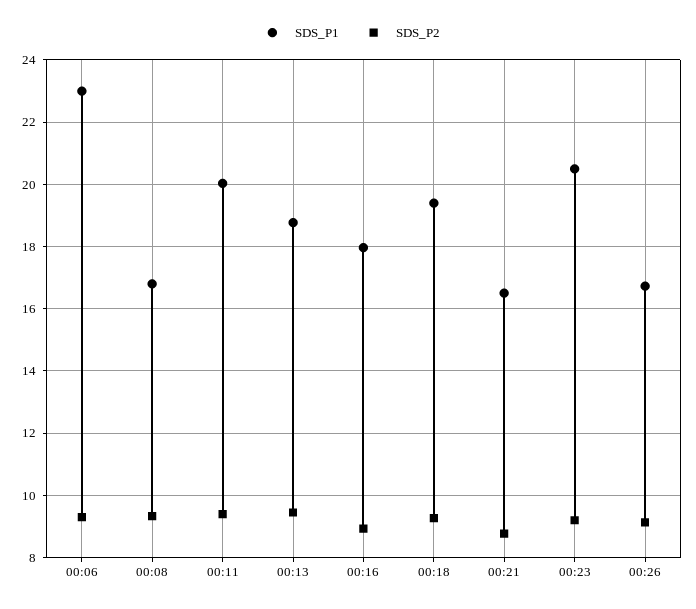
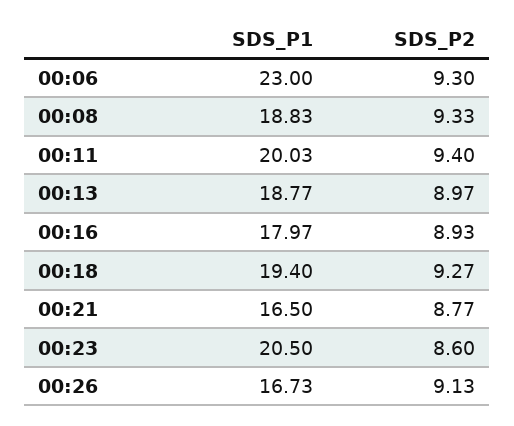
  {
    "SDS_P1": {
      "00:06": 23,
-     "00:08": 16.8,
+     "00:08": 18.83,
      "00:11": 20.03,
      "00:13": 18.77,
      "00:16": 17.97,
      "00:18": 19.4,
      "00:21": 16.5,
      "00:23": 20.5,
      "00:26": 16.73
    },
    "SDS_P2": {
      "00:06": 9.3,
      "00:08": 9.33,
      "00:11": 9.4,
-     "00:13": 9.4,
+     "00:13": 8.97,
      "00:16": 8.93,
      "00:18": 9.27,
      "00:21": 8.77,
-     "00:23": 9.2,
+     "00:23": 8.6,
      "00:26": 9.13
    }
  }

